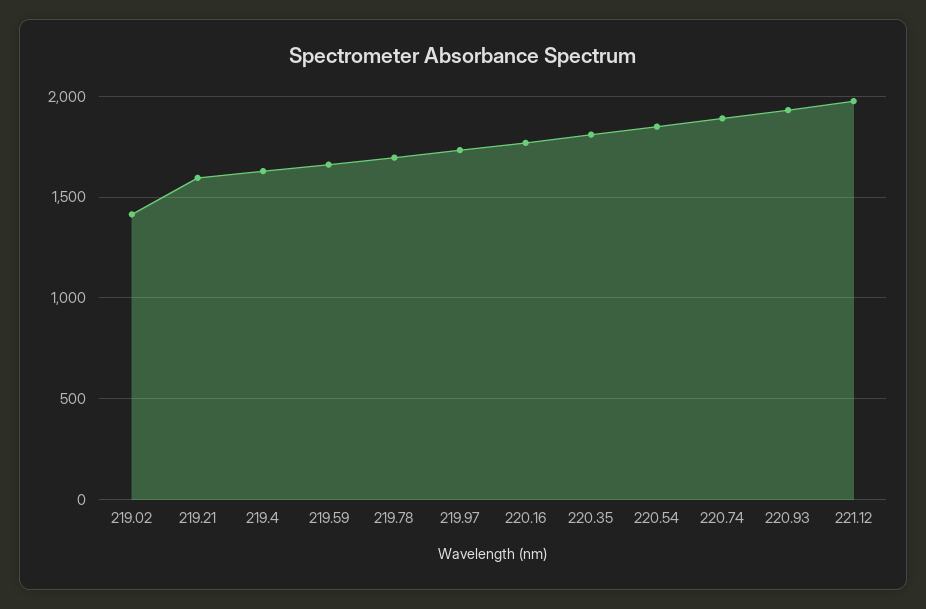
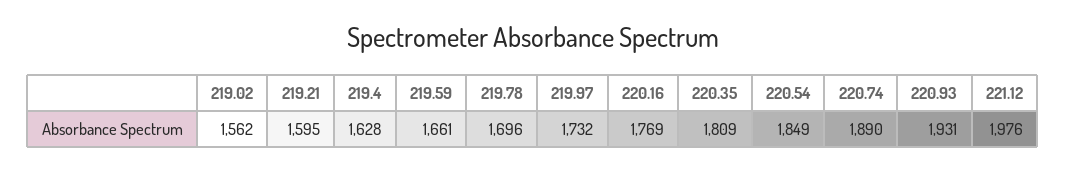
  {
-   "219.02": 1400,
+   "219.02": 1562,
    "219.21": 1595,
    "219.4": 1628,
    "219.59": 1661,
    "219.78": 1696,
    "219.97": 1732,
    "220.16": 1769,
    "220.35": 1809,
    "220.54": 1849,
    "220.74": 1890,
    "220.93": 1931,
    "221.12": 1976
  }

